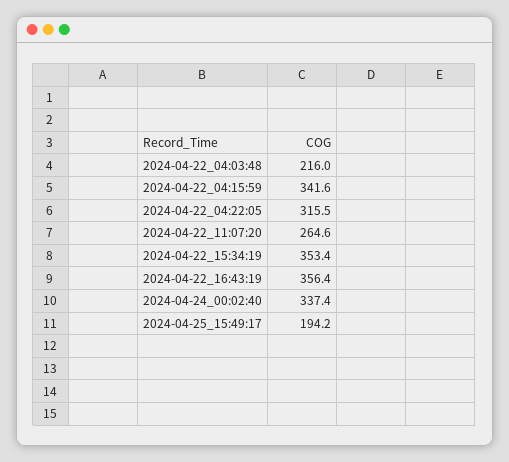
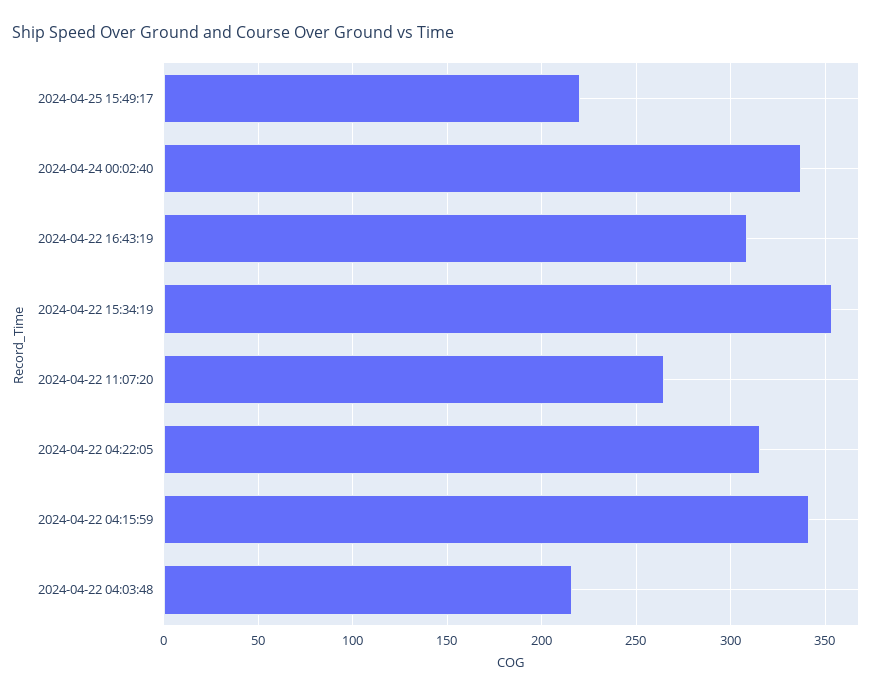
  {
    "2024-04-22_04:03:48": 216,
    "2024-04-22_04:15:59": 341.6,
    "2024-04-22_04:22:05": 315.5,
    "2024-04-22_11:07:20": 264.6,
    "2024-04-22_15:34:19": 353.4,
-   "2024-04-22_16:43:19": 356.4,
+   "2024-04-22_16:43:19": 310,
    "2024-04-24_00:02:40": 337.4,
-   "2024-04-25_15:49:17": 194.2
+   "2024-04-25_15:49:17": 220
  }

